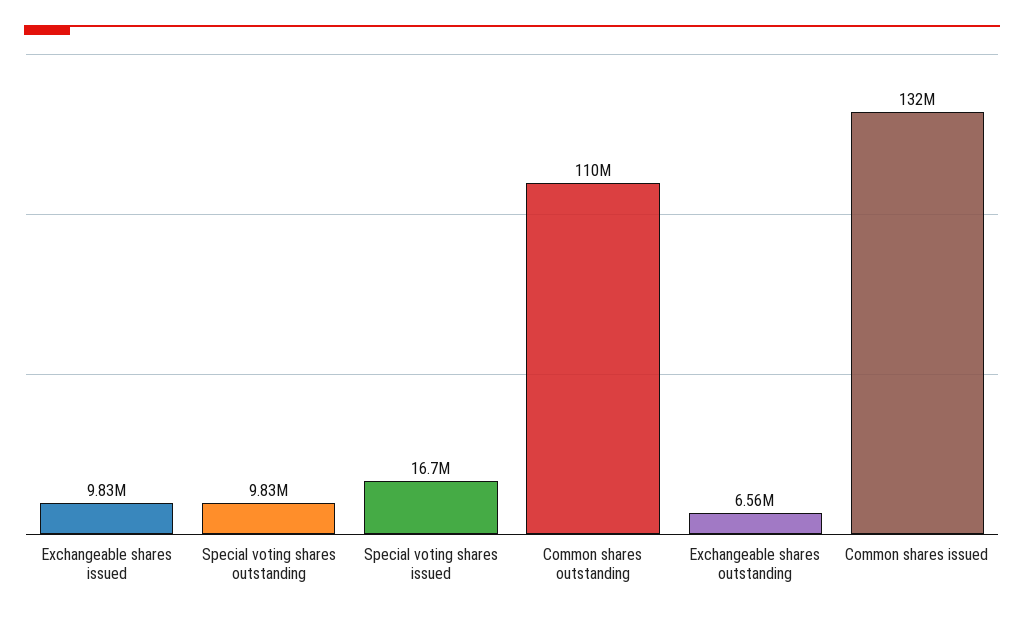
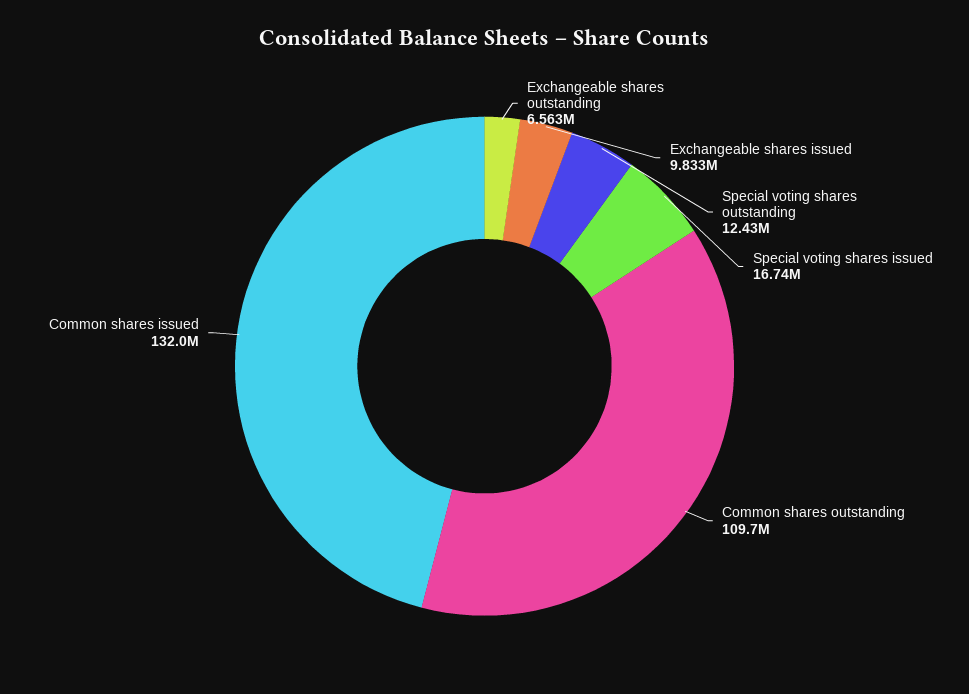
  {
    "Exchangeable shares issued": 9833000,
-   "Special voting shares outstanding": 9830000,
+   "Special voting shares outstanding": 12430000,
    "Special voting shares issued": 16740000,
    "Common shares outstanding": 109700000,
    "Exchangeable shares outstanding": 6563000,
    "Common shares issued": 132000000
  }

